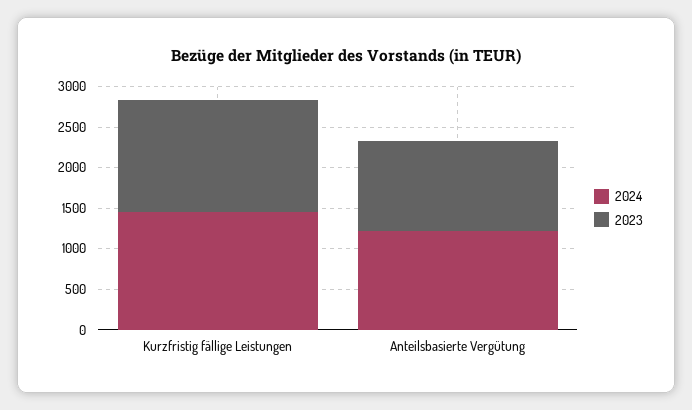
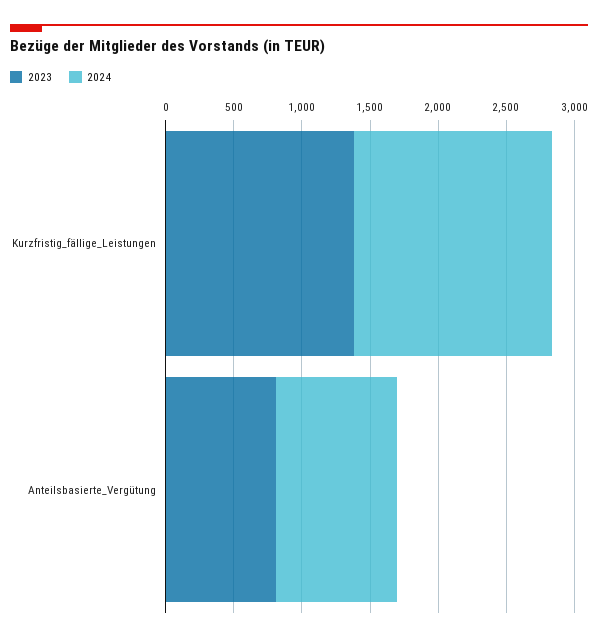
  {
    "2024": {
      "Kurzfristig fällige Leistungen": 1400,
-     "Anteilsbasierte Vergütung": 1200
+     "Anteilsbasierte Vergütung": 900
    },
    "2023": {
      "Kurzfristig fällige Leistungen": 1400,
-     "Anteilsbasierte Vergütung": 1100
+     "Anteilsbasierte Vergütung": 800
    }
  }

